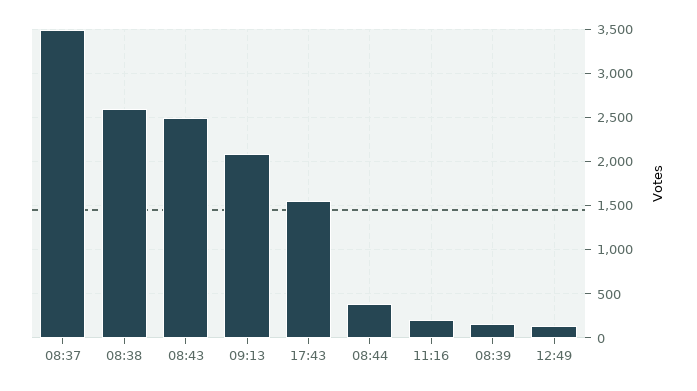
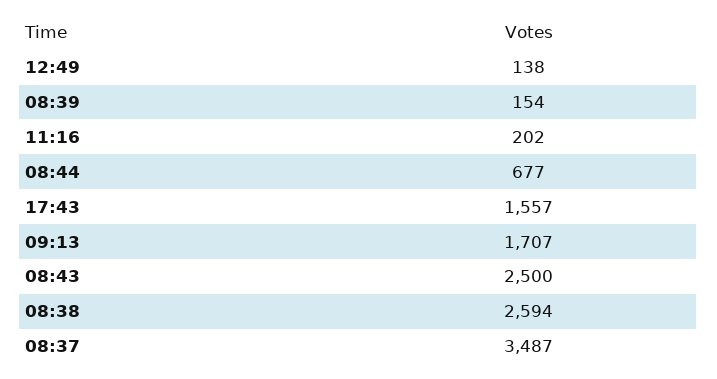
  {
    "08:37": 3487,
    "08:38": 2594,
    "08:43": 2500,
-   "09:13": 2100,
+   "09:13": 1707,
    "17:43": 1557,
-   "08:44": 400,
+   "08:44": 677,
    "11:16": 202,
    "08:39": 154,
    "12:49": 138
  }

